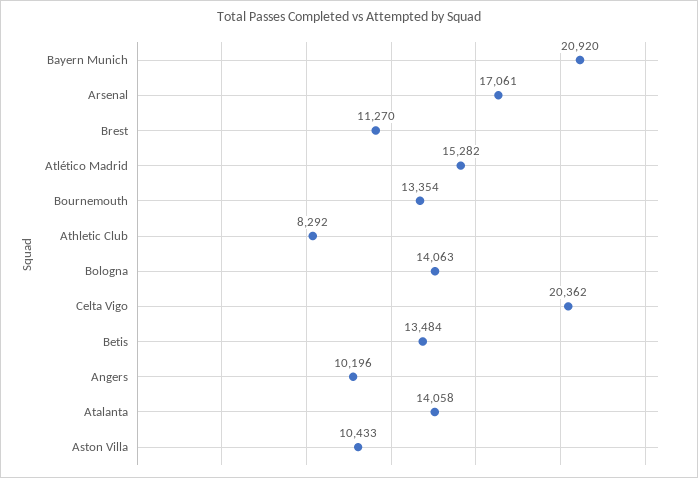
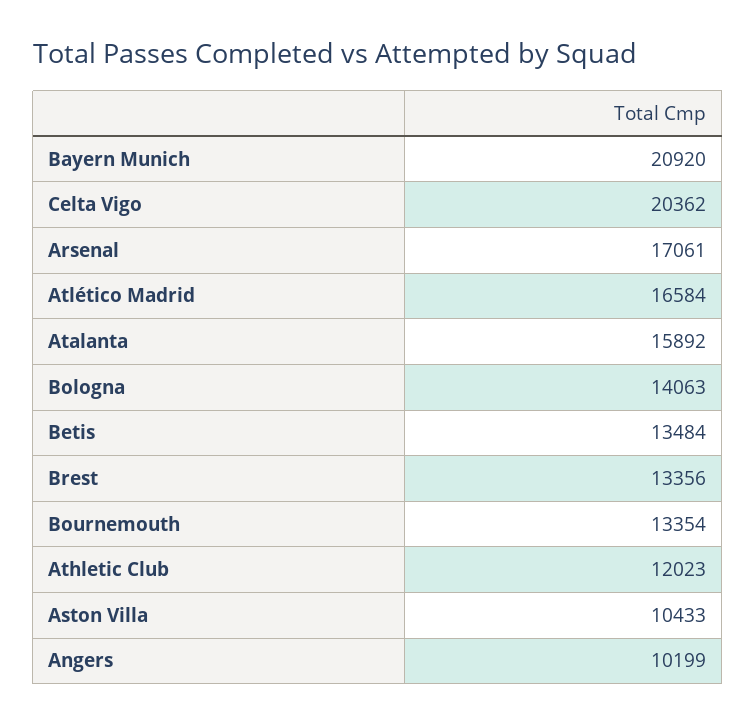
  {
    "Bayern Munich": 20920,
    "Arsenal": 17061,
-   "Brest": 11270,
+   "Brest": 13356,
-   "Atlético Madrid": 15282,
+   "Atlético Madrid": 16584,
    "Bournemouth": 13354,
-   "Athletic Club": 8292,
+   "Athletic Club": 12023,
    "Bologna": 14063,
    "Celta Vigo": 20362,
    "Betis": 13484,
-   "Angers": 10196,
+   "Angers": 10199,
-   "Atalanta": 14058,
+   "Atalanta": 15892,
    "Aston Villa": 10433
  }

